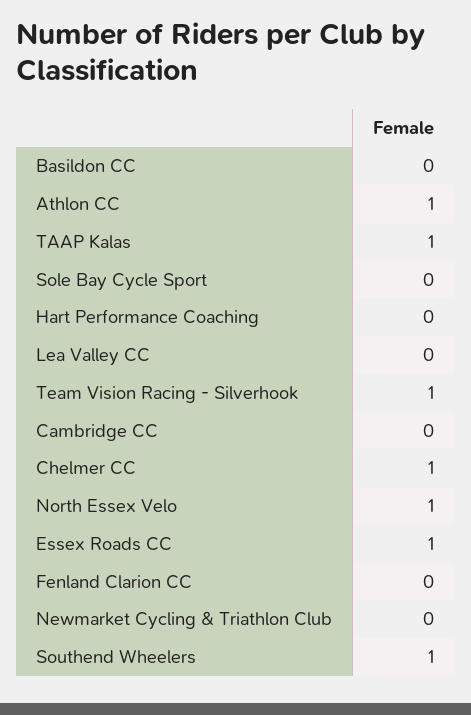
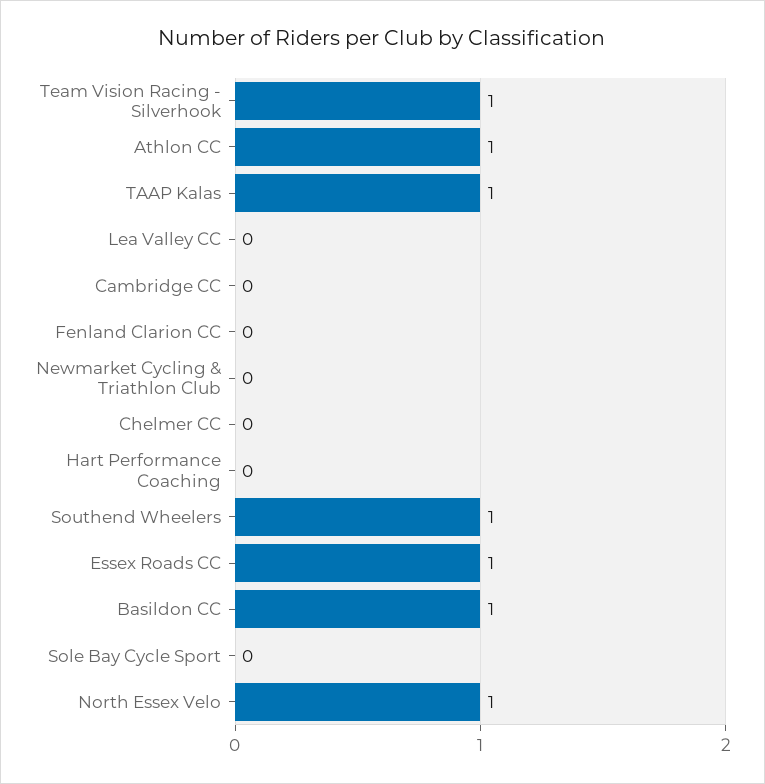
  {
-   "Basildon CC": 0,
+   "Basildon CC": 1,
    "Athlon CC": 1,
    "TAAP Kalas": 1,
    "Sole Bay Cycle Sport": 0,
    "Hart Performance Coaching": 0,
    "Lea Valley CC": 0,
    "Team Vision Racing - Silverhook": 1,
    "Cambridge CC": 0,
-   "Chelmer CC": 1,
+   "Chelmer CC": 0,
    "North Essex Velo": 1,
    "Essex Roads CC": 1,
    "Fenland Clarion CC": 0,
    "Newmarket Cycling & Triathlon Club": 0,
    "Southend Wheelers": 1
  }

